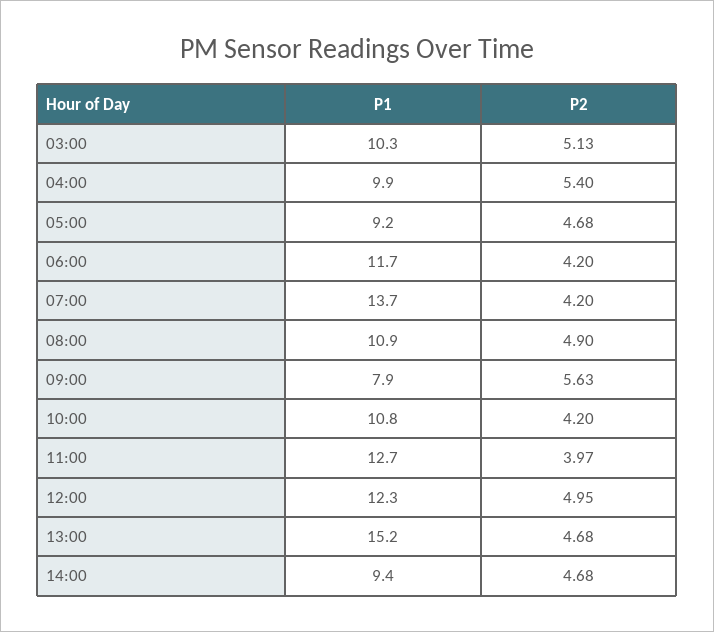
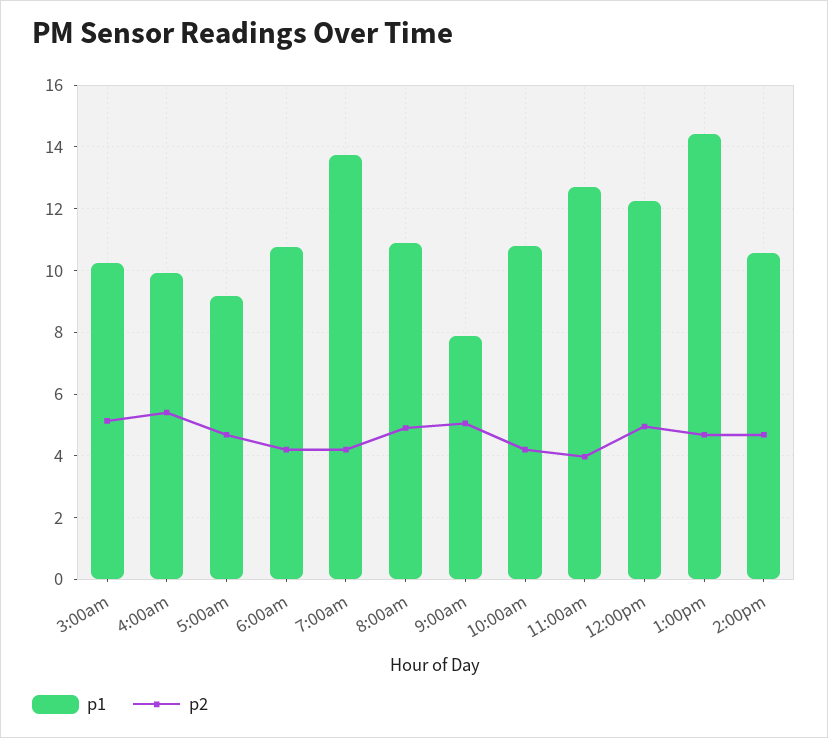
  {
    "P1": {
      "03:00": 10.3,
      "04:00": 9.9,
      "05:00": 9.2,
-     "06:00": 11.7,
+     "06:00": 10.8,
      "07:00": 13.7,
      "08:00": 10.9,
      "09:00": 7.9,
      "10:00": 10.8,
      "11:00": 12.7,
      "12:00": 12.3,
-     "13:00": 15.2,
+     "13:00": 14.4,
-     "14:00": 9.4
+     "14:00": 10.6
    },
    "P2": {
      "03:00": 5.13,
      "04:00": 5.4,
      "05:00": 4.68,
      "06:00": 4.2,
      "07:00": 4.2,
      "08:00": 4.9,
-     "09:00": 5.63,
+     "09:00": 5,
      "10:00": 4.2,
      "11:00": 3.97,
      "12:00": 4.95,
      "13:00": 4.68,
      "14:00": 4.68
    }
  }

